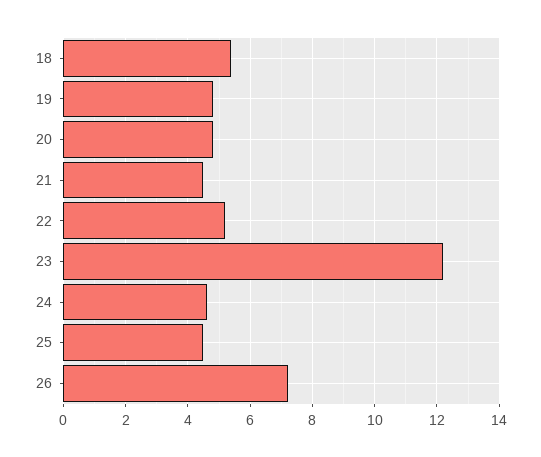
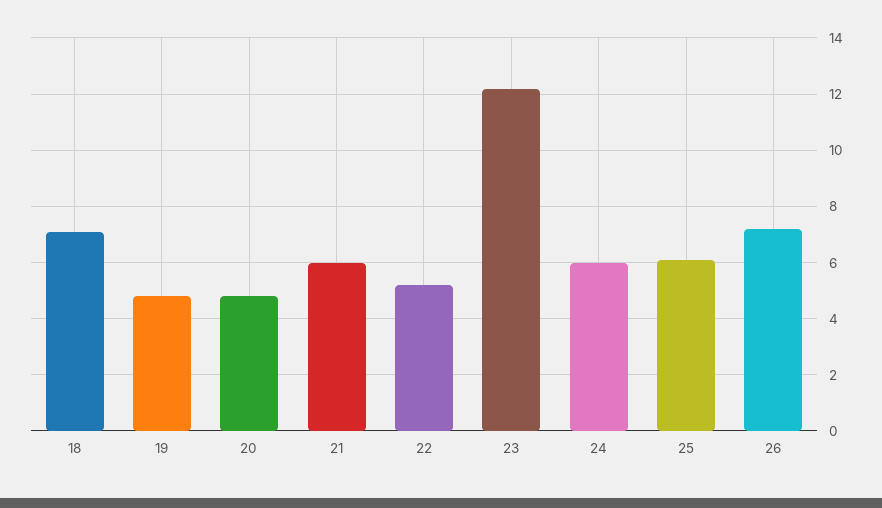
  {
-   "18": 5.5,
+   "18": 7,
    "19": 5,
    "20": 5,
-   "21": 4.5,
+   "21": 6,
    "22": 5,
    "23": 12,
-   "24": 4.5,
+   "24": 6,
-   "25": 4.5,
+   "25": 6,
    "26": 7
  }

